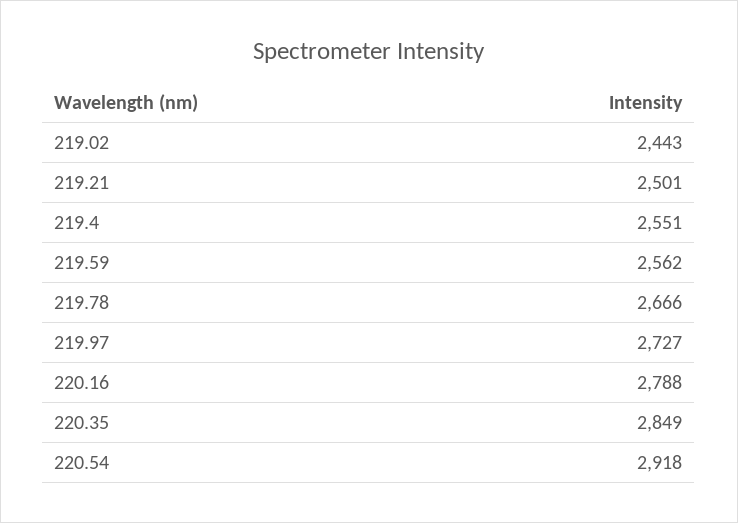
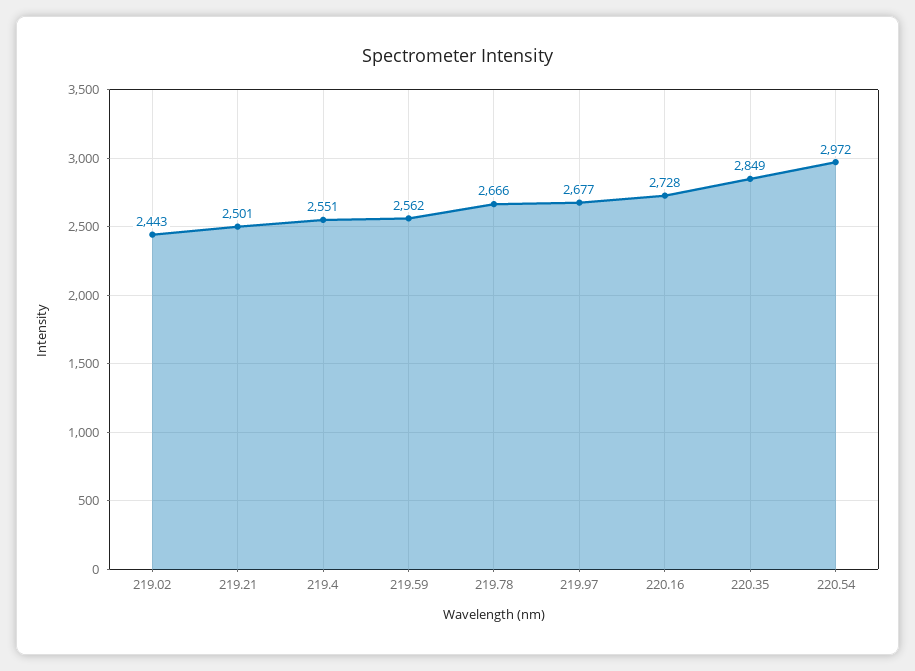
  {
    "219.02": 2443,
    "219.21": 2501,
    "219.4": 2551,
    "219.59": 2562,
    "219.78": 2666,
-   "219.97": 2727,
+   "219.97": 2677,
-   "220.16": 2788,
+   "220.16": 2728,
    "220.35": 2849,
-   "220.54": 2918
+   "220.54": 2972
  }

